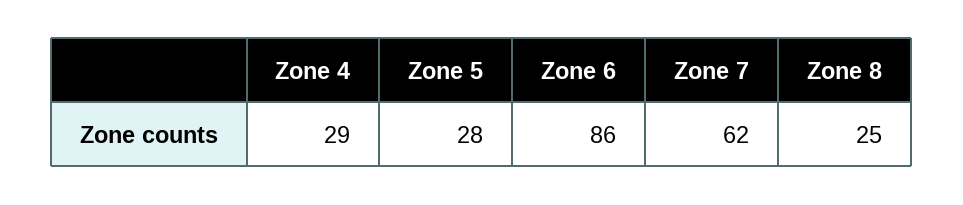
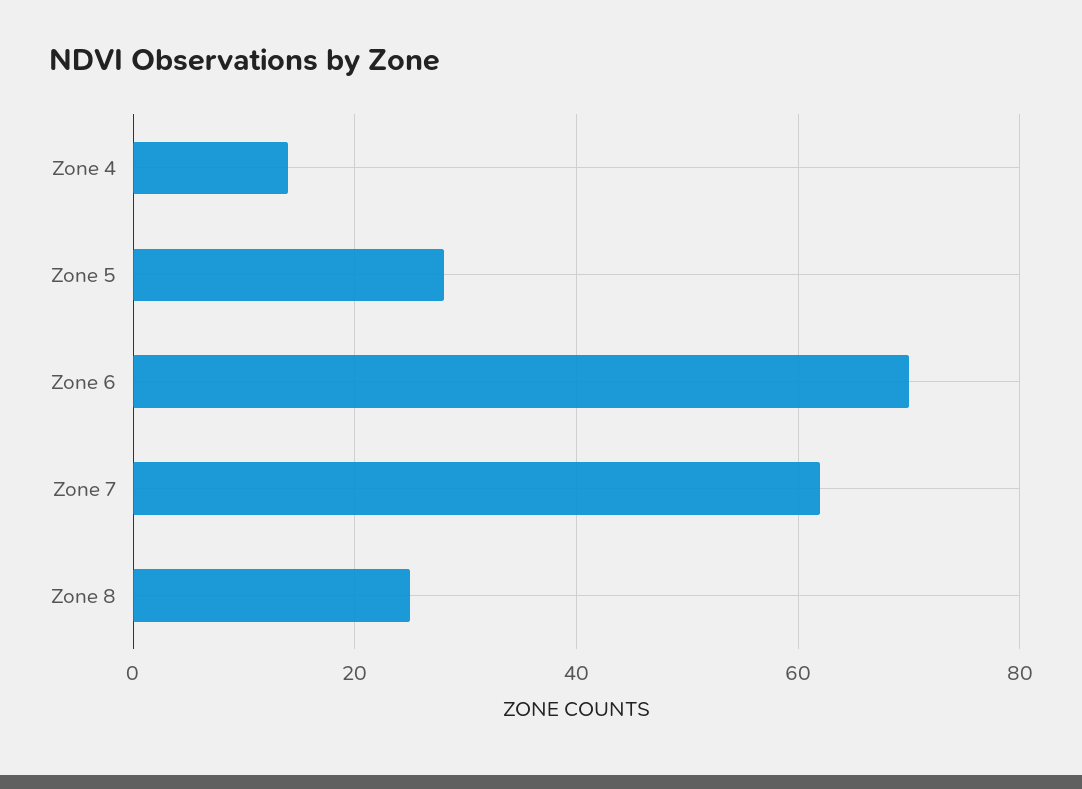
  {
-   "Zone 4": 29,
+   "Zone 4": 15,
    "Zone 5": 28,
-   "Zone 6": 86,
+   "Zone 6": 70,
    "Zone 7": 62,
    "Zone 8": 25
  }

